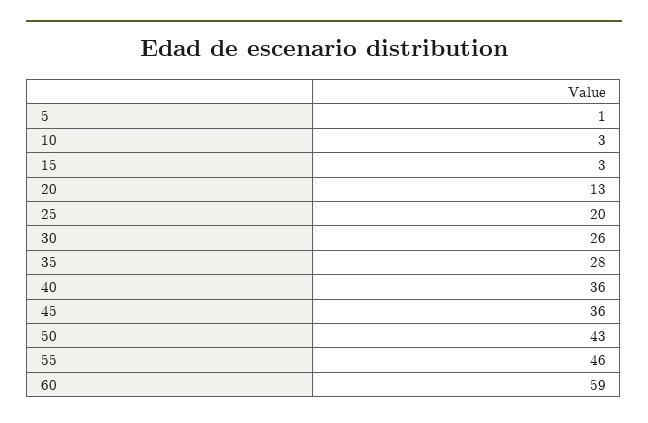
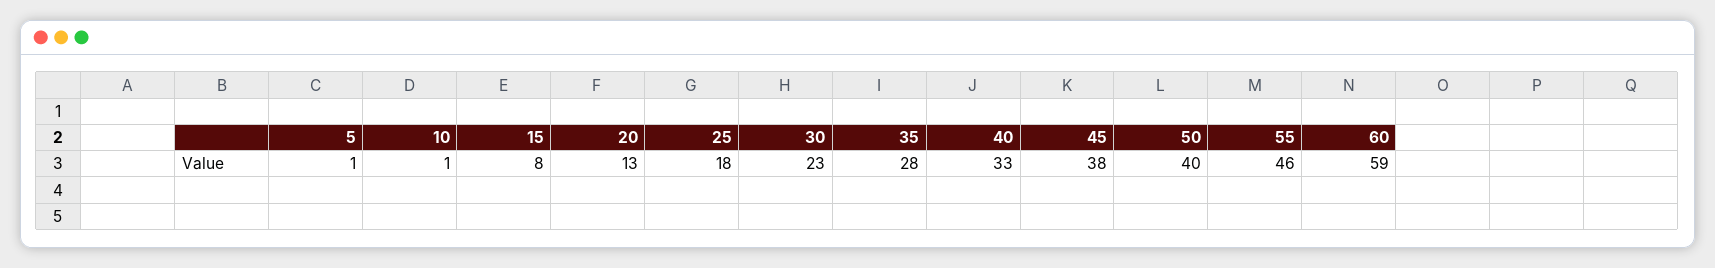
  {
    "5": 1,
-   "10": 3,
+   "10": 1,
-   "15": 3,
+   "15": 8,
    "20": 13,
-   "25": 20,
+   "25": 18,
-   "30": 26,
+   "30": 23,
    "35": 28,
-   "40": 36,
+   "40": 33,
-   "45": 36,
+   "45": 38,
-   "50": 43,
+   "50": 40,
    "55": 46,
    "60": 59
  }

